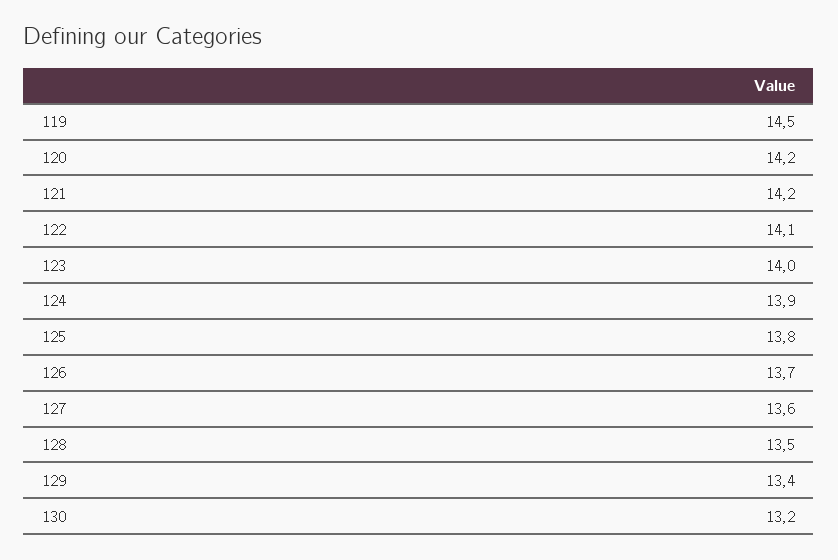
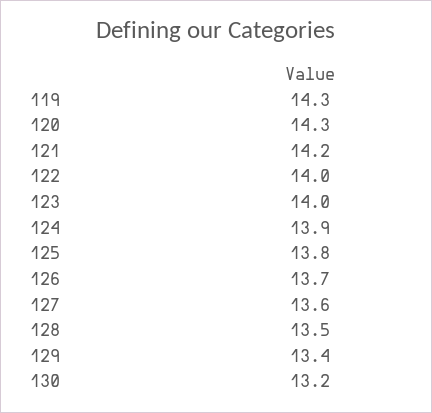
  {
-   "119": 14.5,
+   "119": 14.3,
-   "120": 14.2,
+   "120": 14.3,
    "121": 14.2,
-   "122": 14.1,
+   "122": 14,
    "123": 14,
    "124": 13.9,
    "125": 13.8,
    "126": 13.7,
    "127": 13.6,
    "128": 13.5,
    "129": 13.4,
    "130": 13.2
  }

